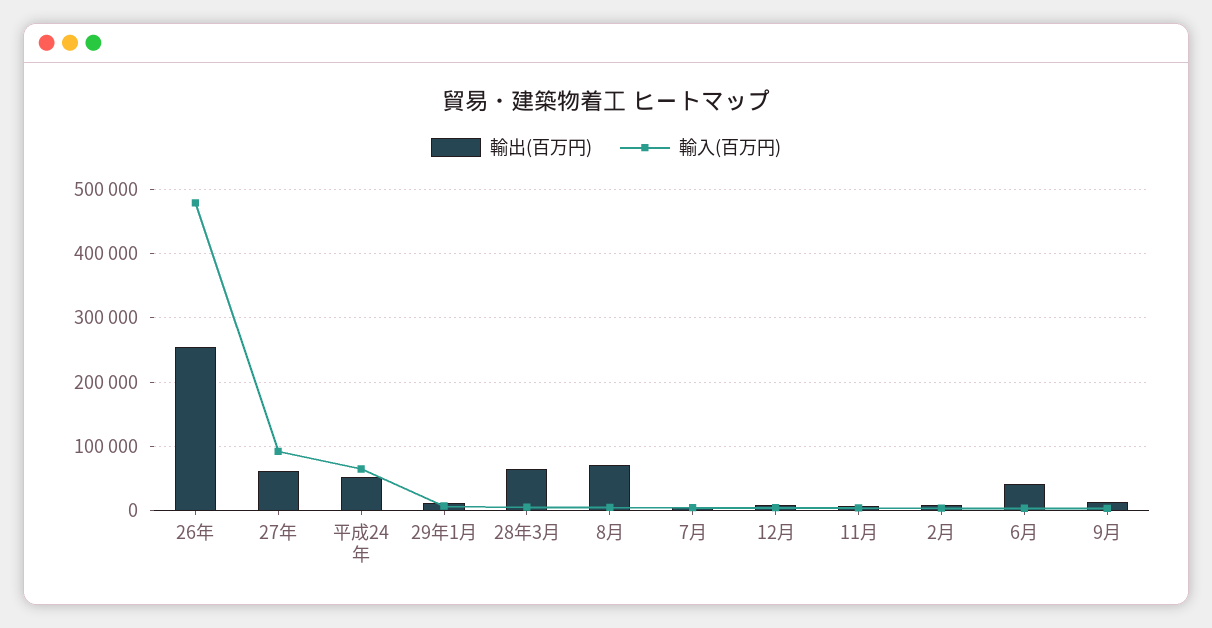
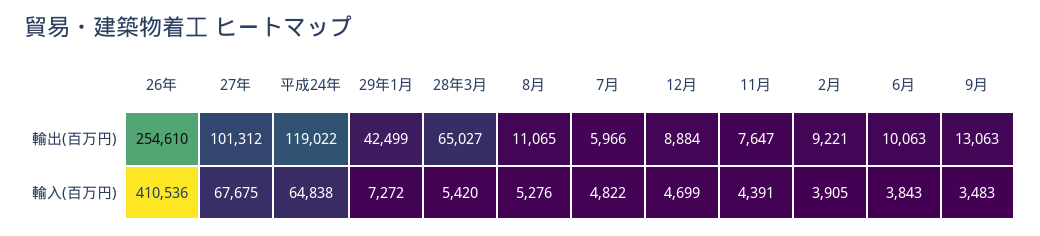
  {
    "輸出(百万円)": {
      "26年": 254610,
-     "27年": 60000,
+     "27年": 101312,
-     "平成24年": 50000,
+     "平成24年": 119022,
-     "29年1月": 10000,
+     "29年1月": 42499,
      "28年3月": 65027,
-     "8月": 70000,
+     "8月": 11065,
      "7月": 5966,
      "12月": 8884,
      "11月": 7647,
      "2月": 9221,
-     "6月": 40000,
+     "6月": 10063,
      "9月": 13063
    },
    "輸入(百万円)": {
-     "26年": 480000,
+     "26年": 410536,
-     "27年": 90000,
+     "27年": 67675,
      "平成24年": 64838,
      "29年1月": 7272,
      "28年3月": 5420,
      "8月": 5276,
      "7月": 4822,
      "12月": 4699,
      "11月": 4391,
      "2月": 3905,
      "6月": 3843,
      "9月": 3483
    }
  }

